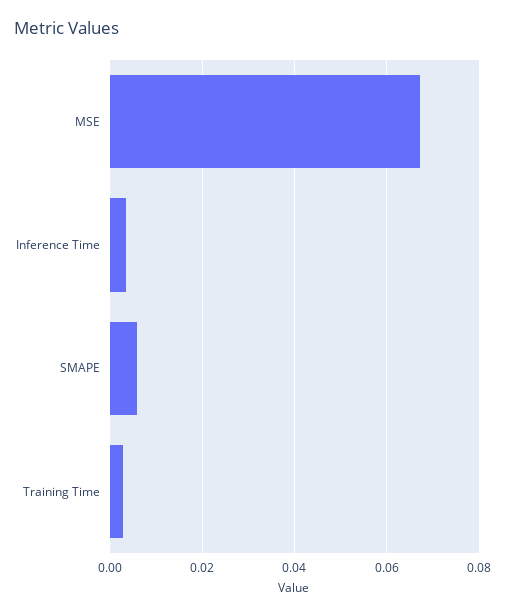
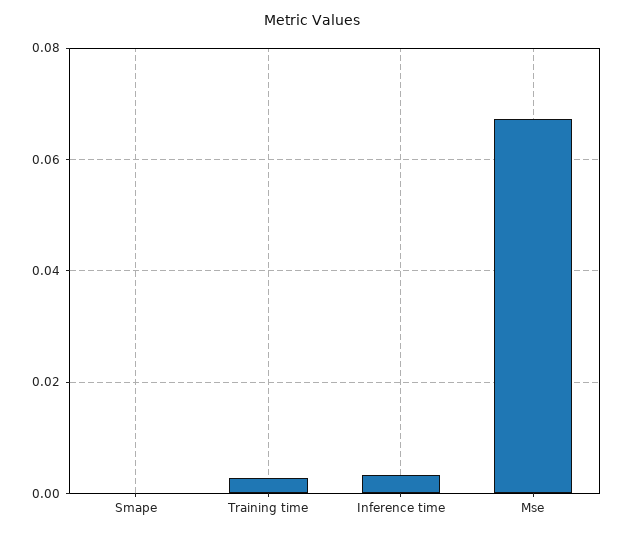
  {
    "MSE": 0.068,
    "Inference Time": 0.004,
-   "SMAPE": 0.006,
+   "SMAPE": 0,
    "Training Time": 0.002
  }

